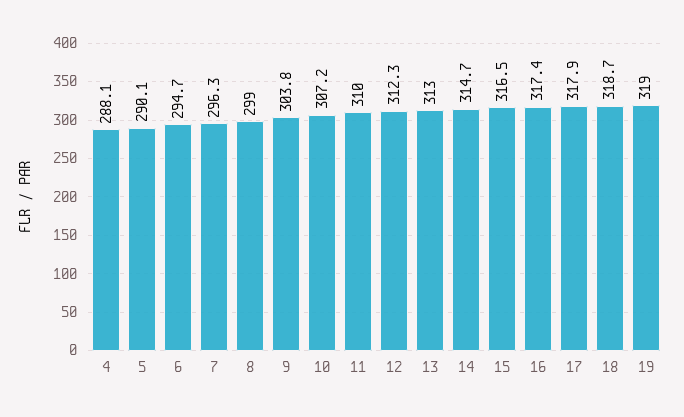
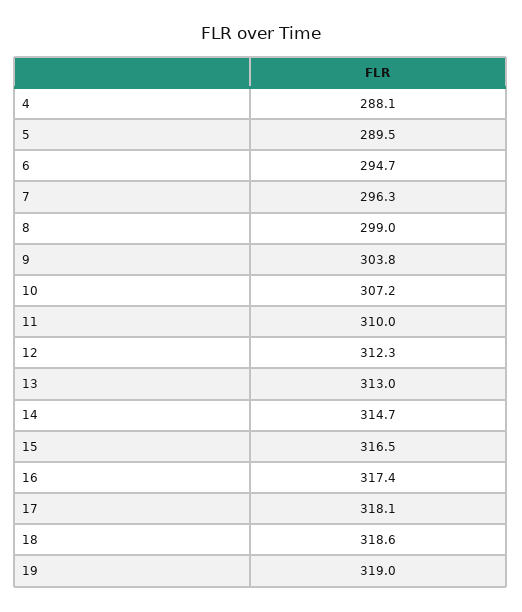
  {
    "4": 288.1,
-   "5": 290.1,
+   "5": 289.5,
    "6": 294.7,
    "7": 296.3,
    "8": 299,
    "9": 303.8,
    "10": 307.2,
    "11": 310,
    "12": 312.3,
    "13": 313,
    "14": 314.7,
    "15": 316.5,
    "16": 317.4,
-   "17": 317.9,
+   "17": 318.1,
-   "18": 318.7,
+   "18": 318.6,
    "19": 319
  }

